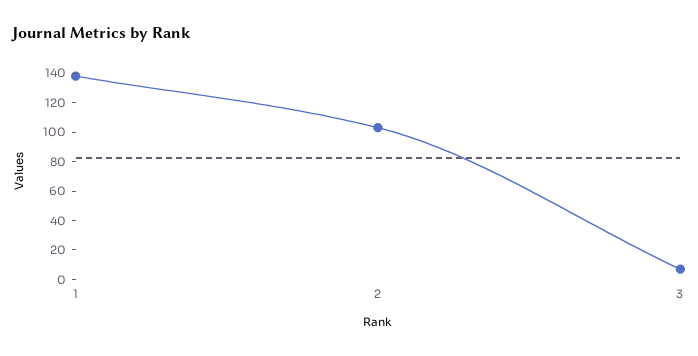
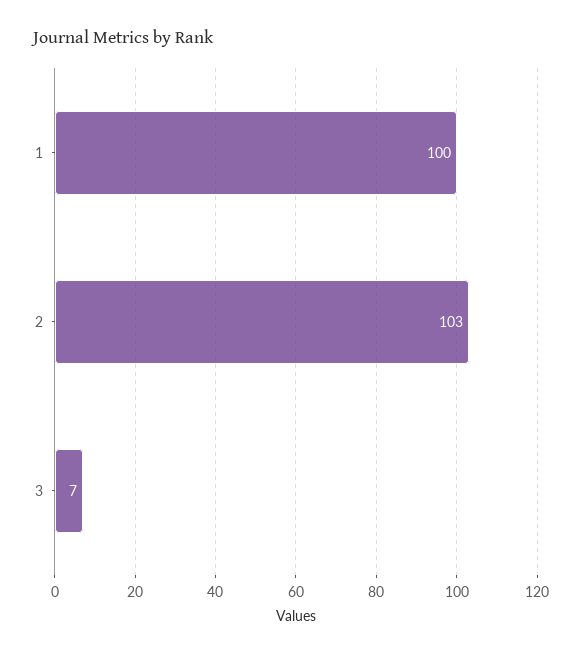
  {
-   "1": 140,
+   "1": 100,
    "2": 103,
    "3": 7
  }

